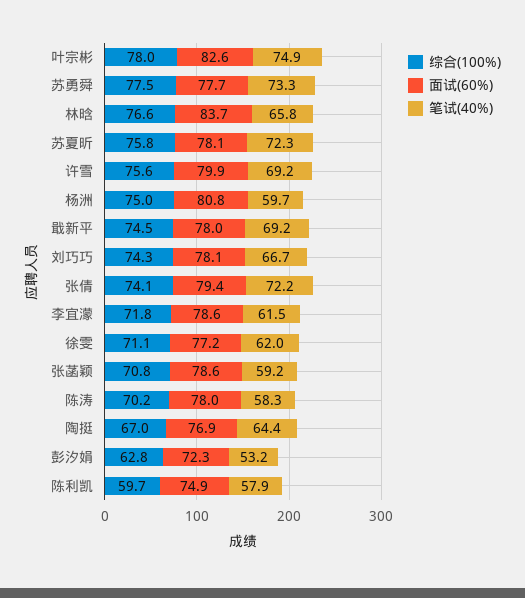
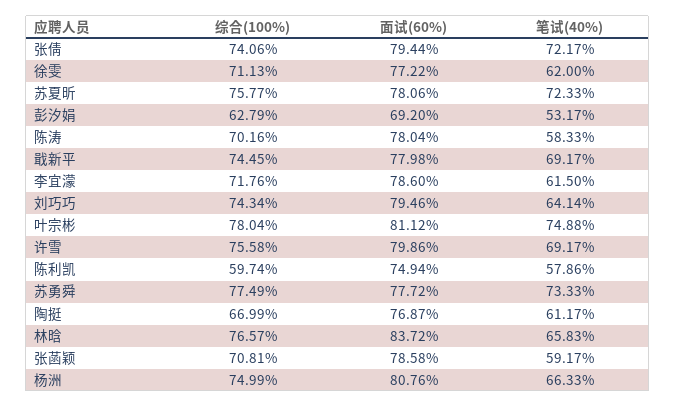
  {
    "综合(100%)": {
      "叶宗彬": 78.04,
      "苏勇舜": 77.49,
      "林晗": 76.57,
      "苏夏昕": 75.77,
      "许雪": 75.58,
      "杨洲": 74.99,
      "戢新平": 74.45,
      "刘巧巧": 74.34,
      "张倩": 74.06,
      "李宜濛": 71.76,
      "徐雯": 71.13,
      "张菡颖": 70.81,
      "陈涛": 70.16,
      "陶挺": 66.99,
      "彭汐娟": 62.79,
      "陈利凯": 59.74
    },
    "面试(60%)": {
-     "叶宗彬": 82.6,
+     "叶宗彬": 81.12,
      "苏勇舜": 77.72,
      "林晗": 83.72,
      "苏夏昕": 78.06,
      "许雪": 79.86,
      "杨洲": 80.76,
      "戢新平": 77.98,
-     "刘巧巧": 78.1,
+     "刘巧巧": 79.46,
      "张倩": 79.44,
      "李宜濛": 78.6,
      "徐雯": 77.22,
      "张菡颖": 78.58,
      "陈涛": 78.04,
      "陶挺": 76.87,
-     "彭汐娟": 72.3,
+     "彭汐娟": 69.2,
      "陈利凯": 74.94
    },
    "笔试(40%)": {
      "叶宗彬": 74.88,
      "苏勇舜": 73.33,
      "林晗": 65.83,
      "苏夏昕": 72.33,
      "许雪": 69.17,
-     "杨洲": 59.7,
+     "杨洲": 66.33,
      "戢新平": 69.17,
-     "刘巧巧": 66.7,
+     "刘巧巧": 64.14,
      "张倩": 72.17,
      "李宜濛": 61.5,
      "徐雯": 62,
      "张菡颖": 59.17,
      "陈涛": 58.33,
-     "陶挺": 64.4,
+     "陶挺": 61.17,
      "彭汐娟": 53.17,
      "陈利凯": 57.86
    }
  }

